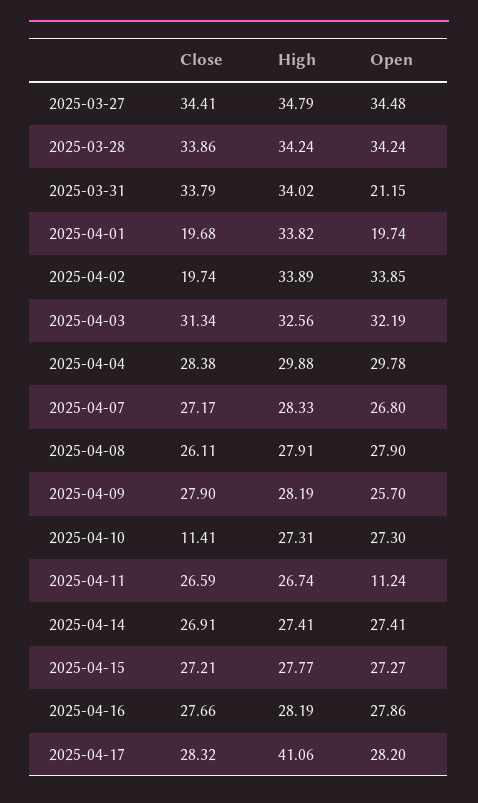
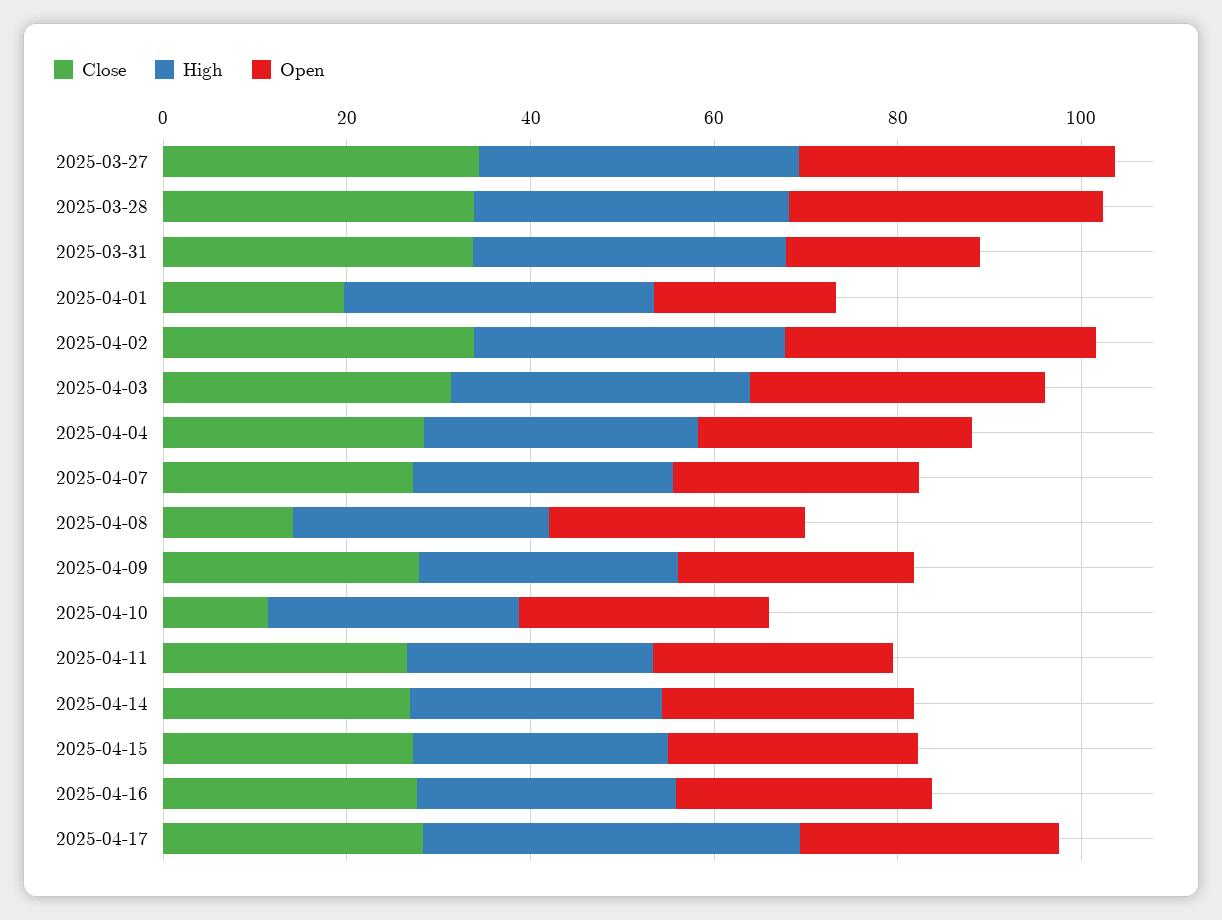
  {
    "Close": {
      "2025-03-27": 34.41,
      "2025-03-28": 33.86,
      "2025-03-31": 33.79,
      "2025-04-01": 19.68,
-     "2025-04-02": 19.74,
+     "2025-04-02": 35,
      "2025-04-03": 31.34,
      "2025-04-04": 28.38,
      "2025-04-07": 27.17,
-     "2025-04-08": 26.11,
+     "2025-04-08": 15,
      "2025-04-09": 27.9,
      "2025-04-10": 11.41,
      "2025-04-11": 26.59,
      "2025-04-14": 26.91,
      "2025-04-15": 27.21,
      "2025-04-16": 27.66,
      "2025-04-17": 28.32
    },
    "High": {
      "2025-03-27": 34.79,
      "2025-03-28": 34.24,
      "2025-03-31": 34.02,
      "2025-04-01": 33.82,
      "2025-04-02": 33.89,
      "2025-04-03": 32.56,
      "2025-04-04": 29.88,
      "2025-04-07": 28.33,
      "2025-04-08": 27.91,
      "2025-04-09": 28.19,
      "2025-04-10": 27.31,
      "2025-04-11": 26.74,
      "2025-04-14": 27.41,
      "2025-04-15": 27.77,
      "2025-04-16": 28.19,
      "2025-04-17": 41.06
    },
    "Open": {
      "2025-03-27": 34.48,
      "2025-03-28": 34.24,
      "2025-03-31": 21.15,
      "2025-04-01": 19.74,
      "2025-04-02": 33.85,
      "2025-04-03": 32.19,
      "2025-04-04": 29.78,
      "2025-04-07": 26.8,
      "2025-04-08": 27.9,
      "2025-04-09": 25.7,
      "2025-04-10": 27.3,
-     "2025-04-11": 11.24,
+     "2025-04-11": 25,
      "2025-04-14": 27.41,
      "2025-04-15": 27.27,
      "2025-04-16": 27.86,
      "2025-04-17": 28.2
    }
  }

